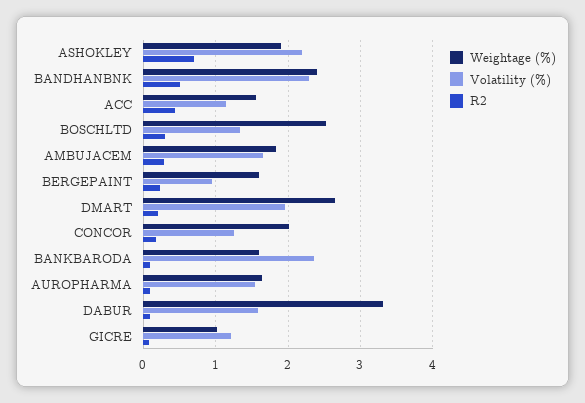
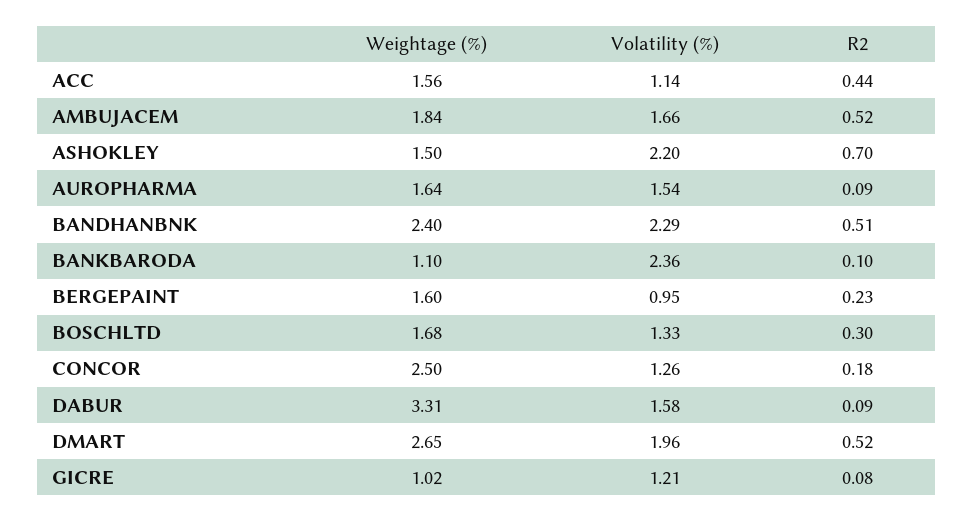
  {
    "Weightage (%)": {
-     "ASHOKLEY": 1.9,
+     "ASHOKLEY": 1.5,
      "BANDHANBNK": 2.4,
      "ACC": 1.56,
-     "BOSCHLTD": 2.5,
+     "BOSCHLTD": 1.68,
      "AMBUJACEM": 1.84,
      "BERGEPAINT": 1.6,
      "DMART": 2.65,
-     "CONCOR": 2,
+     "CONCOR": 2.5,
-     "BANKBARODA": 1.6,
+     "BANKBARODA": 1.1,
      "AUROPHARMA": 1.64,
      "DABUR": 3.31,
      "GICRE": 1.02
    },
    "Volatility (%)": {
      "ASHOKLEY": 2.2,
      "BANDHANBNK": 2.29,
      "ACC": 1.14,
      "BOSCHLTD": 1.33,
      "AMBUJACEM": 1.66,
      "BERGEPAINT": 0.95,
      "DMART": 1.96,
      "CONCOR": 1.26,
      "BANKBARODA": 2.36,
      "AUROPHARMA": 1.54,
      "DABUR": 1.58,
      "GICRE": 1.21
    },
    "R2": {
      "ASHOKLEY": 0.7,
      "BANDHANBNK": 0.51,
      "ACC": 0.44,
      "BOSCHLTD": 0.3,
-     "AMBUJACEM": 0.3,
+     "AMBUJACEM": 0.52,
      "BERGEPAINT": 0.23,
-     "DMART": 0.2,
+     "DMART": 0.52,
      "CONCOR": 0.18,
      "BANKBARODA": 0.1,
      "AUROPHARMA": 0.09,
      "DABUR": 0.09,
      "GICRE": 0.08
    }
  }

